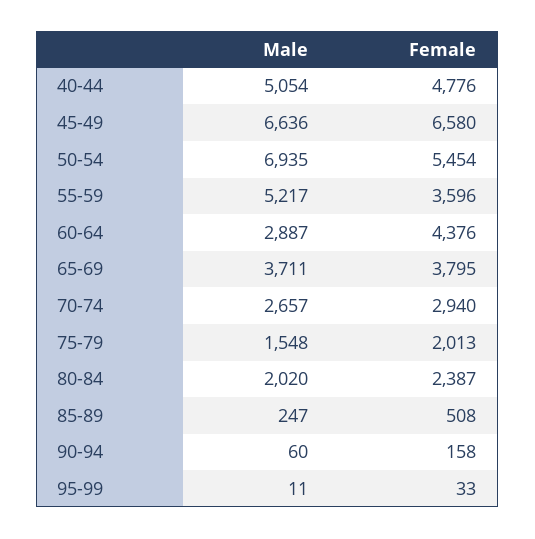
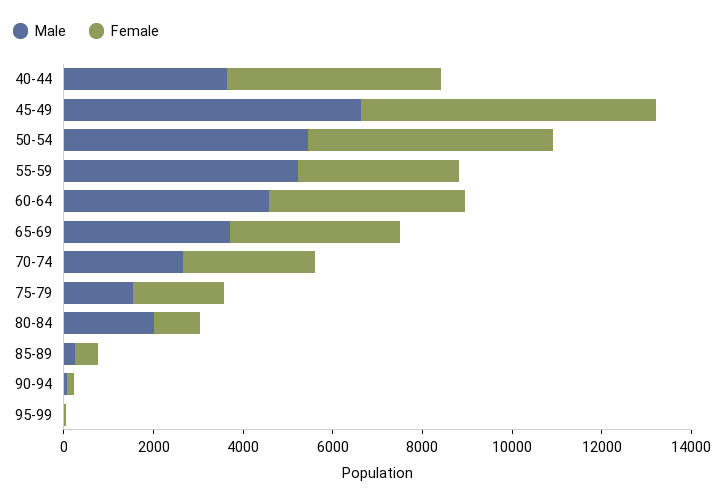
  {
    "Male": {
-     "40-44": 5054,
+     "40-44": 3500,
      "45-49": 6636,
-     "50-54": 6935,
+     "50-54": 5500,
      "55-59": 5217,
-     "60-64": 2887,
+     "60-64": 4500,
      "65-69": 3711,
      "70-74": 2657,
      "75-79": 1548,
      "80-84": 2020,
      "85-89": 247,
      "90-94": 60,
      "95-99": 11
    },
    "Female": {
      "40-44": 4776,
      "45-49": 6580,
      "50-54": 5454,
      "55-59": 3596,
      "60-64": 4376,
      "65-69": 3795,
      "70-74": 2940,
      "75-79": 2013,
-     "80-84": 2387,
+     "80-84": 1000,
      "85-89": 508,
      "90-94": 158,
      "95-99": 33
    }
  }

